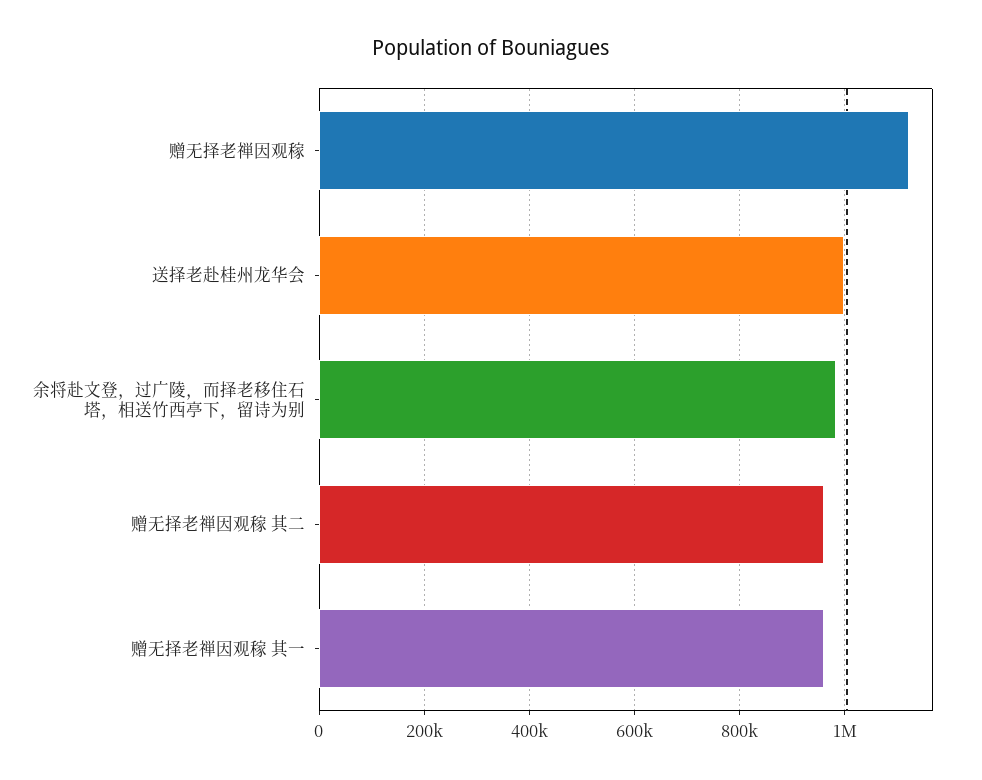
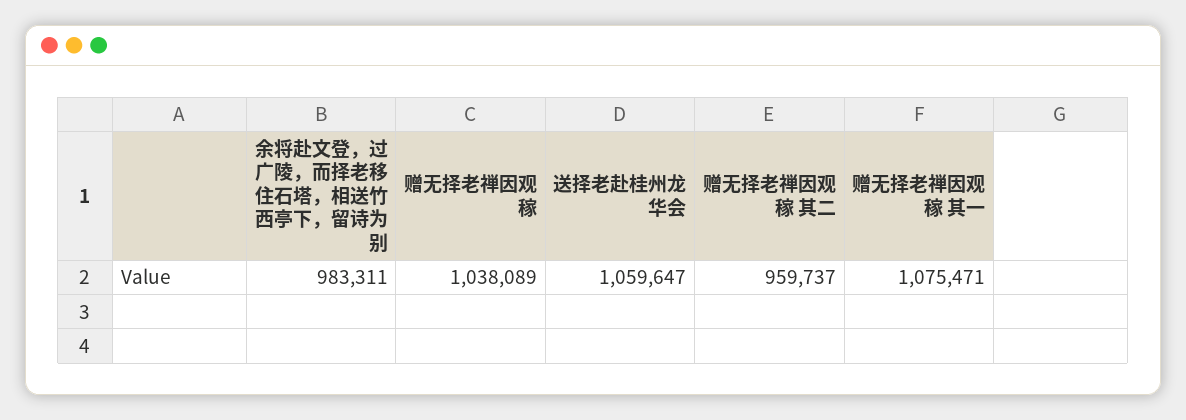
  {
-   "赠无择老禅因观稼": 1120000,
+   "赠无择老禅因观稼": 1038089,
-   "送择老赴桂州龙华会": 1000000,
+   "送择老赴桂州龙华会": 1059647,
    "余将赴文登，过广陵，而择老移住石塔，相送竹西亭下，留诗为别": 983311,
    "赠无择老禅因观稼 其二": 959737,
-   "赠无择老禅因观稼 其一": 960000
+   "赠无择老禅因观稼 其一": 1075471
  }

